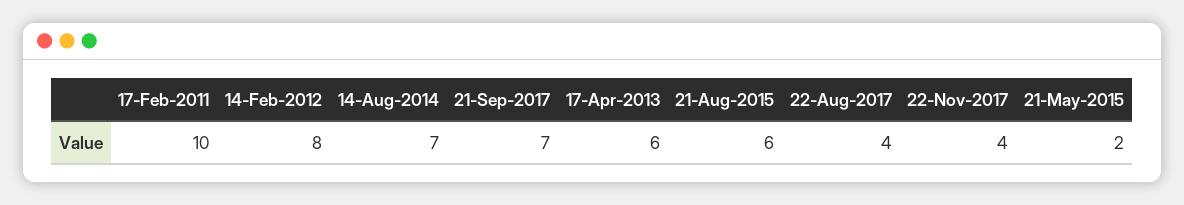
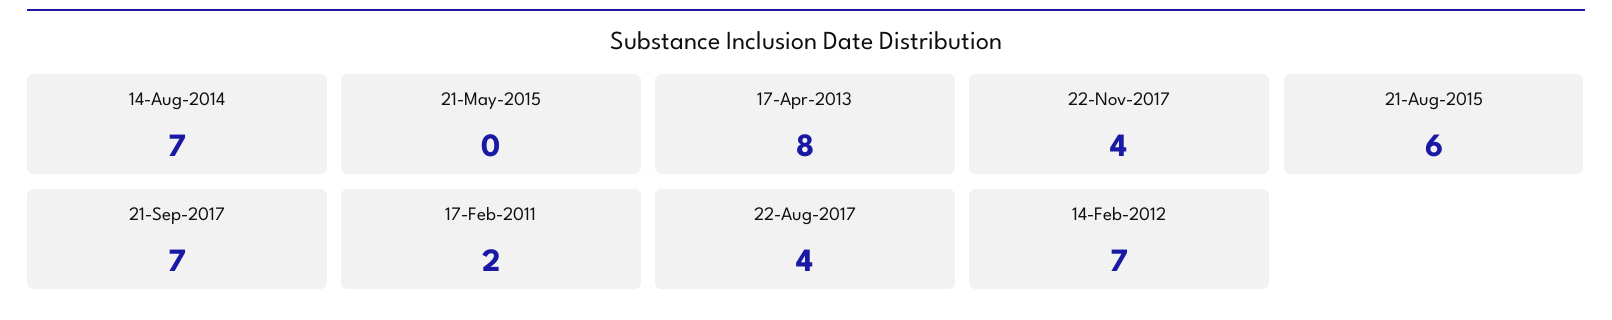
  {
-   "17-Feb-2011": 10,
+   "17-Feb-2011": 2,
-   "14-Feb-2012": 8,
+   "14-Feb-2012": 7,
    "14-Aug-2014": 7,
    "21-Sep-2017": 7,
-   "17-Apr-2013": 6,
+   "17-Apr-2013": 8,
    "21-Aug-2015": 6,
    "22-Aug-2017": 4,
    "22-Nov-2017": 4,
-   "21-May-2015": 2
+   "21-May-2015": 0
  }

